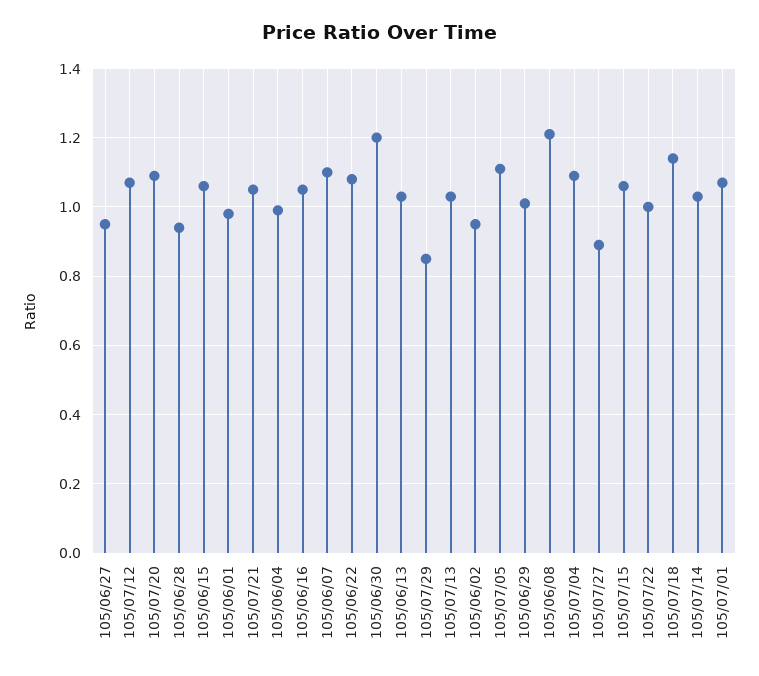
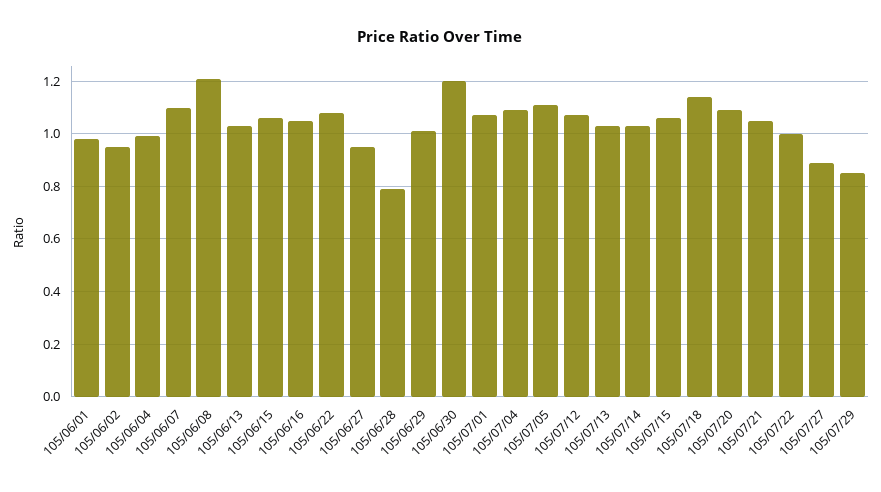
  {
    "105/06/27": 0.95,
    "105/07/12": 1.05,
    "105/07/20": 1.1,
-   "105/06/28": 0.95,
+   "105/06/28": 0.8,
    "105/06/15": 1.05,
    "105/06/01": 1,
    "105/07/21": 1.05,
    "105/06/04": 1,
    "105/06/16": 1.05,
    "105/06/07": 1.1,
    "105/06/22": 1.1,
    "105/06/30": 1.2,
    "105/06/13": 1.05,
    "105/07/29": 0.85,
    "105/07/13": 1.05,
    "105/06/02": 0.95,
    "105/07/05": 1.1,
    "105/06/29": 1,
    "105/06/08": 1.2,
    "105/07/04": 1.1,
    "105/07/27": 0.9,
    "105/07/15": 1.05,
    "105/07/22": 1,
    "105/07/18": 1.15,
    "105/07/14": 1.05,
    "105/07/01": 1.05
  }

